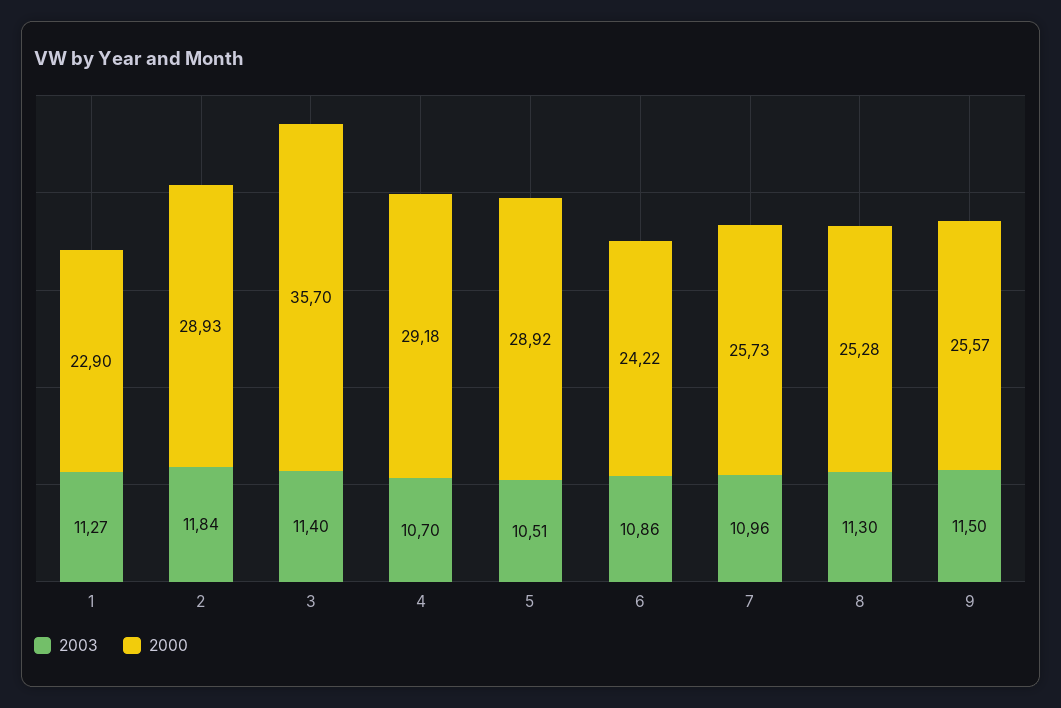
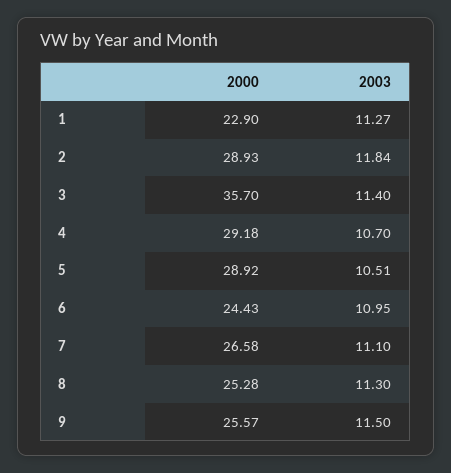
  {
    "2003": {
      "1": 11.27,
      "2": 11.84,
      "3": 11.4,
      "4": 10.7,
      "5": 10.51,
-     "6": 10.86,
+     "6": 10.95,
-     "7": 10.96,
+     "7": 11.1,
      "8": 11.3,
      "9": 11.5
    },
    "2000": {
      "1": 22.9,
      "2": 28.93,
      "3": 35.7,
      "4": 29.18,
      "5": 28.92,
-     "6": 24.22,
+     "6": 24.43,
-     "7": 25.73,
+     "7": 26.58,
      "8": 25.28,
      "9": 25.57
    }
  }

